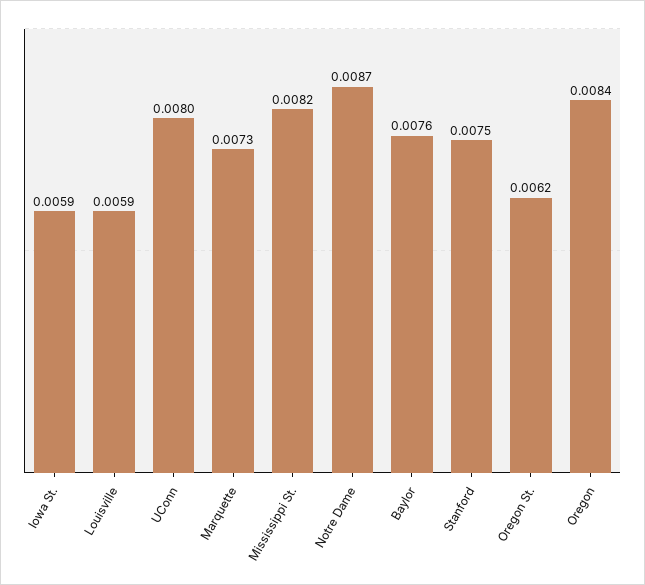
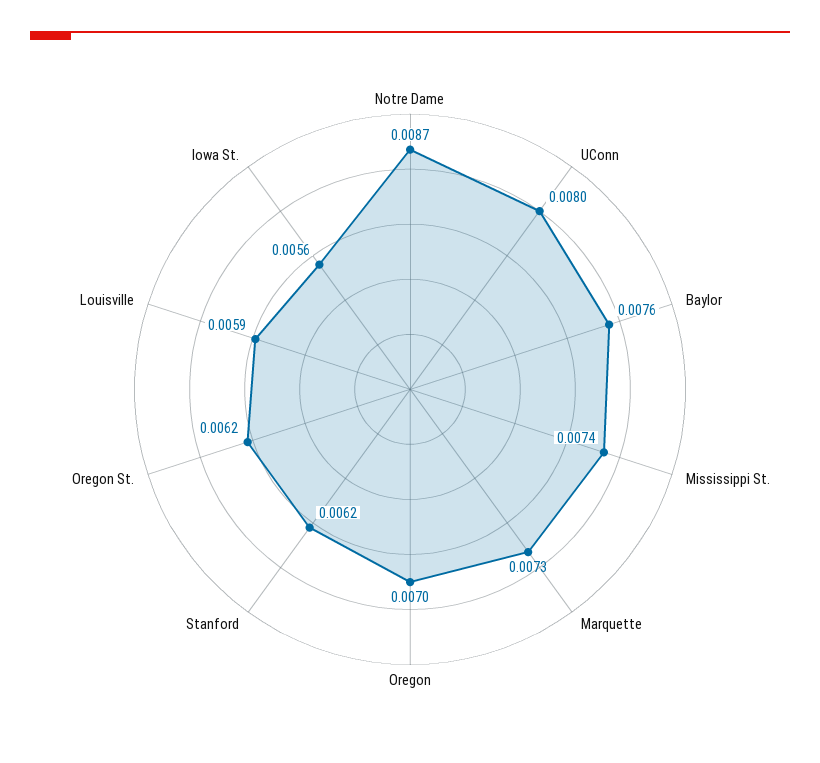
  {
-   "Iowa St.": 0.0059,
+   "Iowa St.": 0.0056,
    "Louisville": 0.0059,
    "UConn": 0.008,
    "Marquette": 0.0073,
-   "Mississippi St.": 0.0082,
+   "Mississippi St.": 0.0074,
    "Notre Dame": 0.0087,
    "Baylor": 0.0076,
-   "Stanford": 0.0075,
+   "Stanford": 0.0062,
    "Oregon St.": 0.0062,
-   "Oregon": 0.0084
+   "Oregon": 0.007
  }

